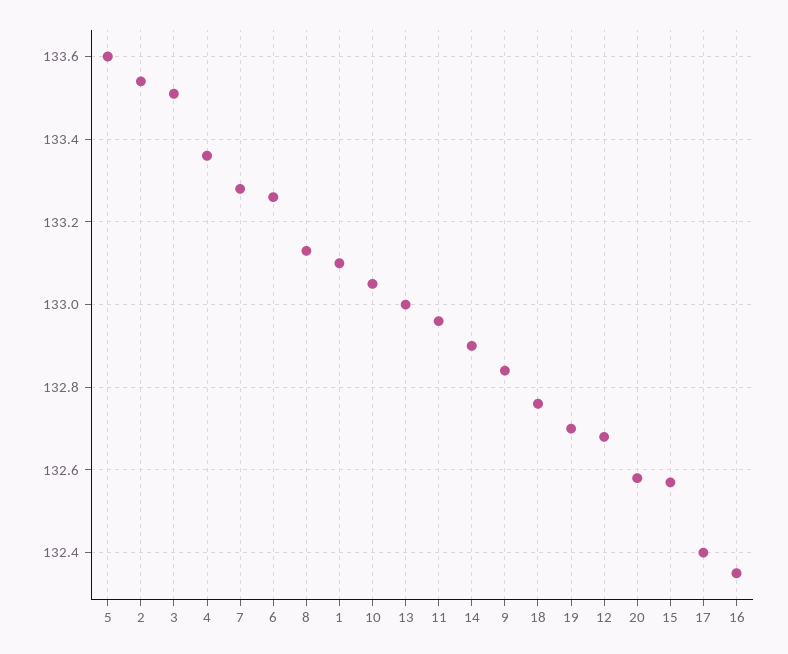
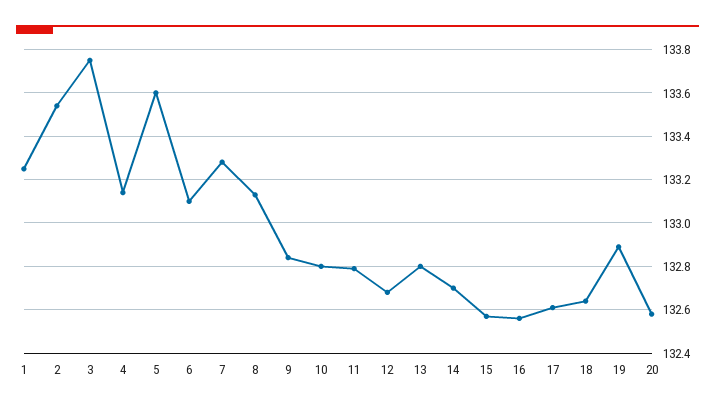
  {
    "5": 133.6,
    "2": 133.55,
-   "3": 133.5,
+   "3": 133.75,
-   "4": 133.35,
+   "4": 133.15,
    "7": 133.3,
-   "6": 133.25,
+   "6": 133.1,
    "8": 133.15,
-   "1": 133.1,
+   "1": 133.25,
-   "10": 133.05,
+   "10": 132.8,
-   "13": 133,
+   "13": 132.8,
-   "11": 132.95,
+   "11": 132.8,
-   "14": 132.9,
+   "14": 132.7,
    "9": 132.85,
-   "18": 132.75,
+   "18": 132.65,
-   "19": 132.7,
+   "19": 132.9,
    "12": 132.7,
    "20": 132.6,
    "15": 132.55,
-   "17": 132.4,
+   "17": 132.6,
-   "16": 132.35
+   "16": 132.55
  }

